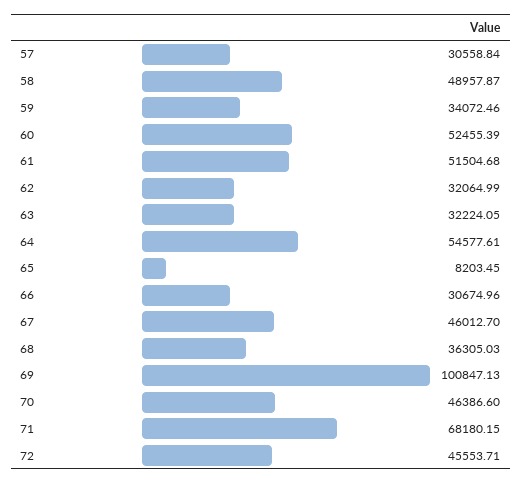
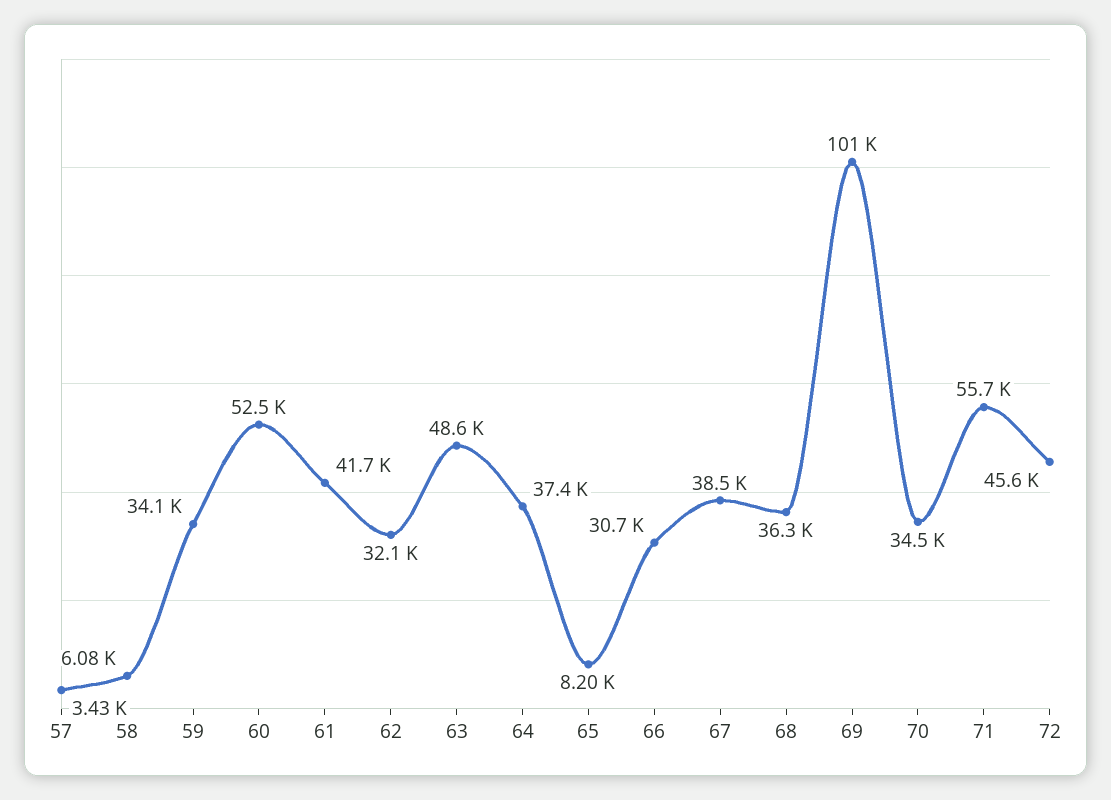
  {
-   "57": 30558.84,
+   "57": 3430,
-   "58": 48957.87,
+   "58": 6080,
    "59": 34072.46,
    "60": 52455.39,
-   "61": 51504.68,
+   "61": 41700,
    "62": 32064.99,
-   "63": 32224.05,
+   "63": 48600,
-   "64": 54577.61,
+   "64": 37400,
    "65": 8203.45,
    "66": 30674.96,
-   "67": 46012.7,
+   "67": 38500,
    "68": 36305.03,
    "69": 100847.13,
-   "70": 46386.6,
+   "70": 34500,
-   "71": 68180.15,
+   "71": 55700,
    "72": 45553.71
  }

